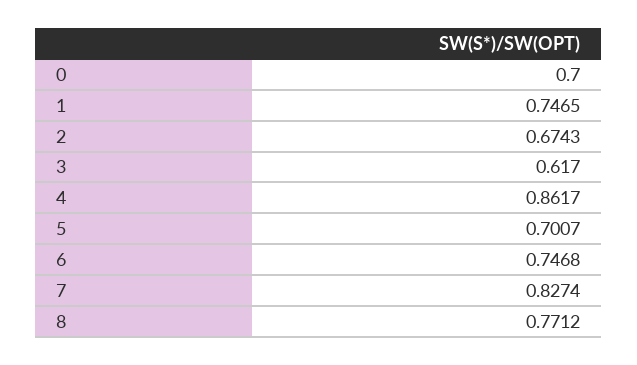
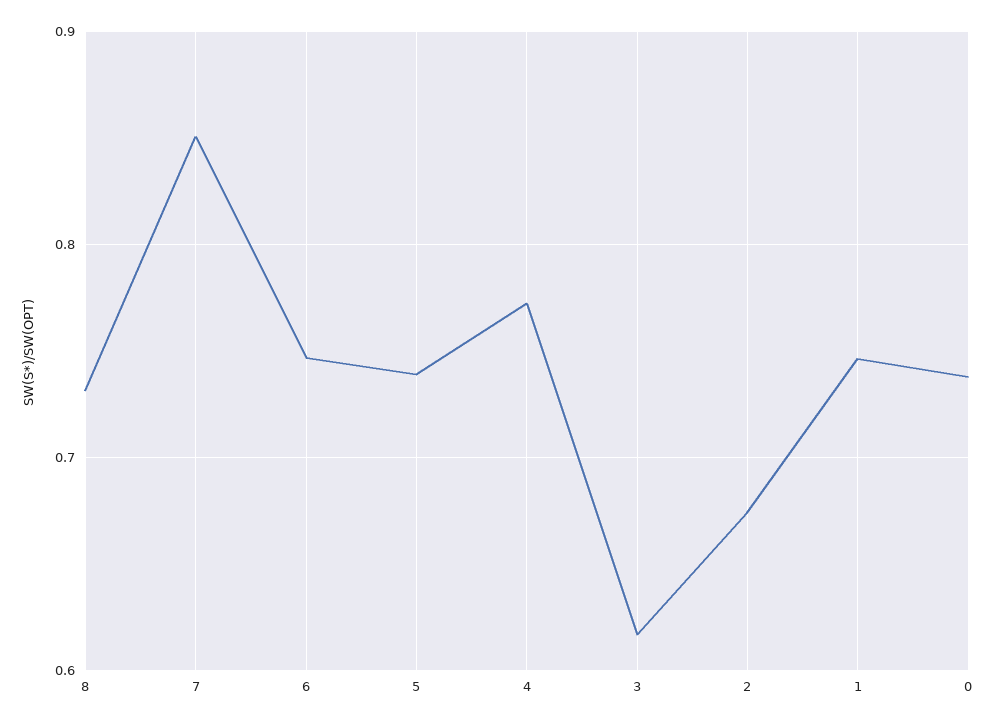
  {
-   "0": 0.7,
+   "0": 0.74,
    "1": 0.7465,
    "2": 0.6743,
    "3": 0.617,
-   "4": 0.8617,
+   "4": 0.77,
-   "5": 0.7007,
+   "5": 0.74,
    "6": 0.7468,
-   "7": 0.8274,
+   "7": 0.85,
-   "8": 0.7712
+   "8": 0.73
  }

